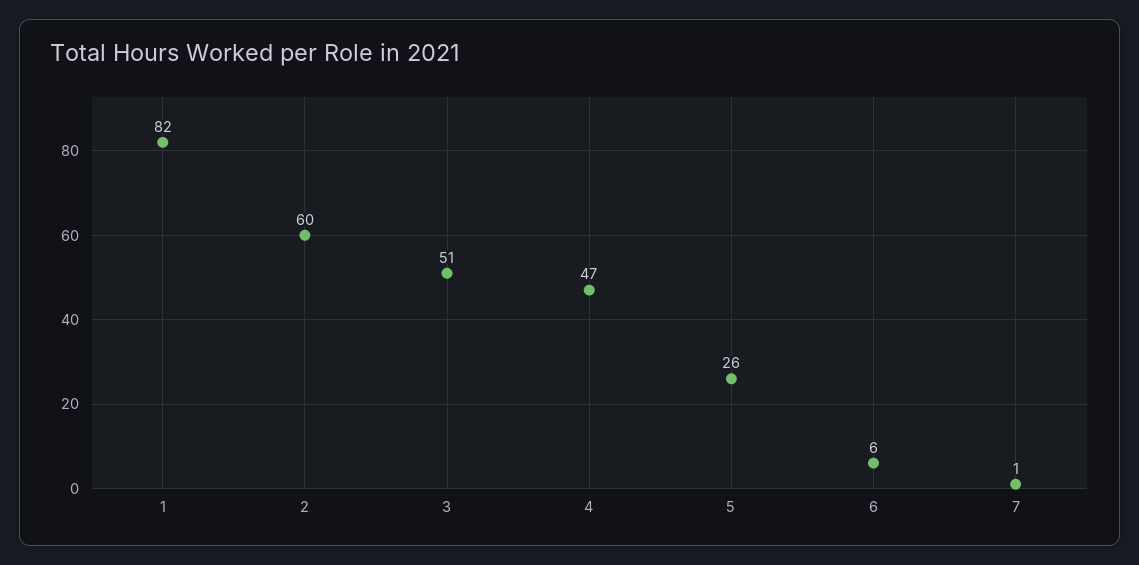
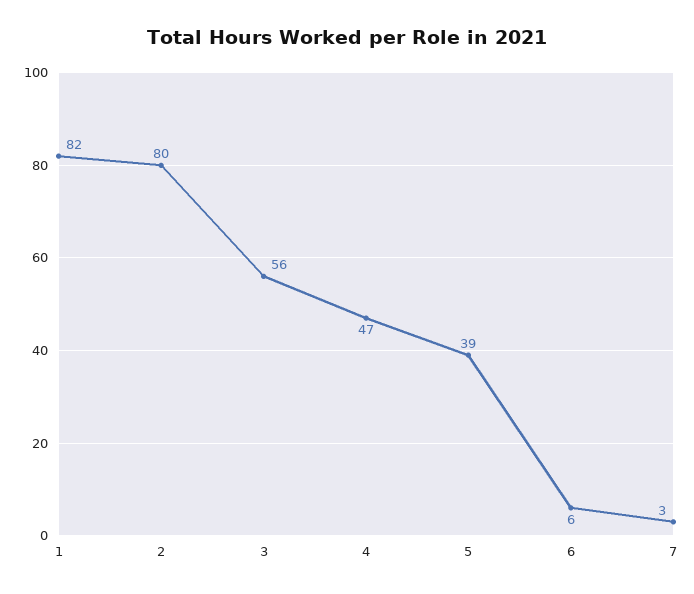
  {
    "1": 82,
-   "2": 60,
+   "2": 80,
-   "3": 51,
+   "3": 56,
    "4": 47,
-   "5": 26,
+   "5": 39,
    "6": 6,
-   "7": 1
+   "7": 3
  }

